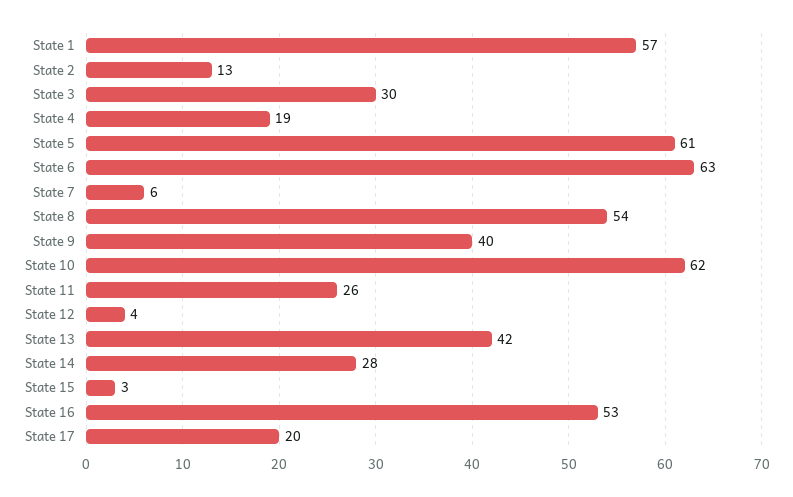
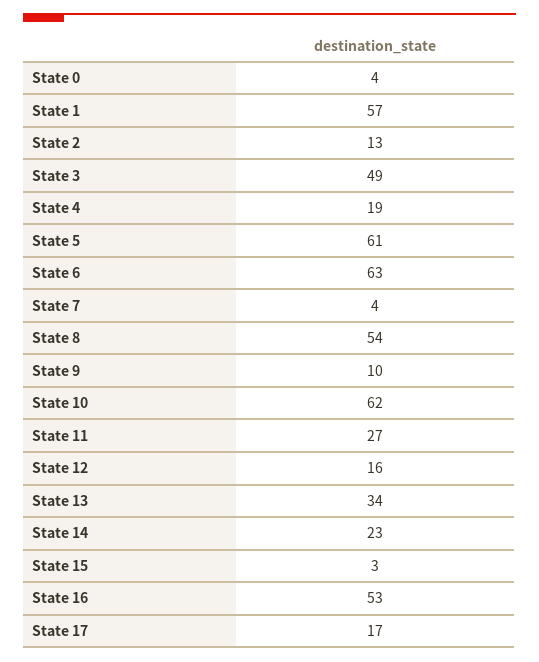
  {
    "State 1": 57,
    "State 2": 13,
-   "State 3": 30,
+   "State 3": 49,
    "State 4": 19,
    "State 5": 61,
    "State 6": 63,
-   "State 7": 6,
+   "State 7": 4,
    "State 8": 54,
-   "State 9": 40,
+   "State 9": 10,
    "State 10": 62,
-   "State 11": 26,
+   "State 11": 27,
-   "State 12": 4,
+   "State 12": 16,
-   "State 13": 42,
+   "State 13": 34,
-   "State 14": 28,
+   "State 14": 23,
    "State 15": 3,
    "State 16": 53,
-   "State 17": 20
+   "State 17": 17,
+   "State 0": 4
  }

